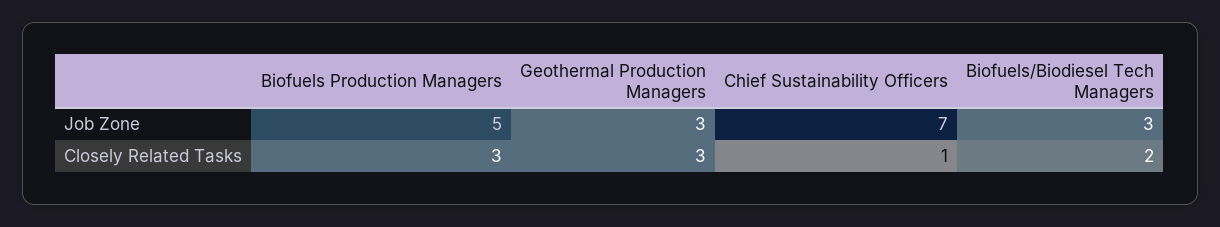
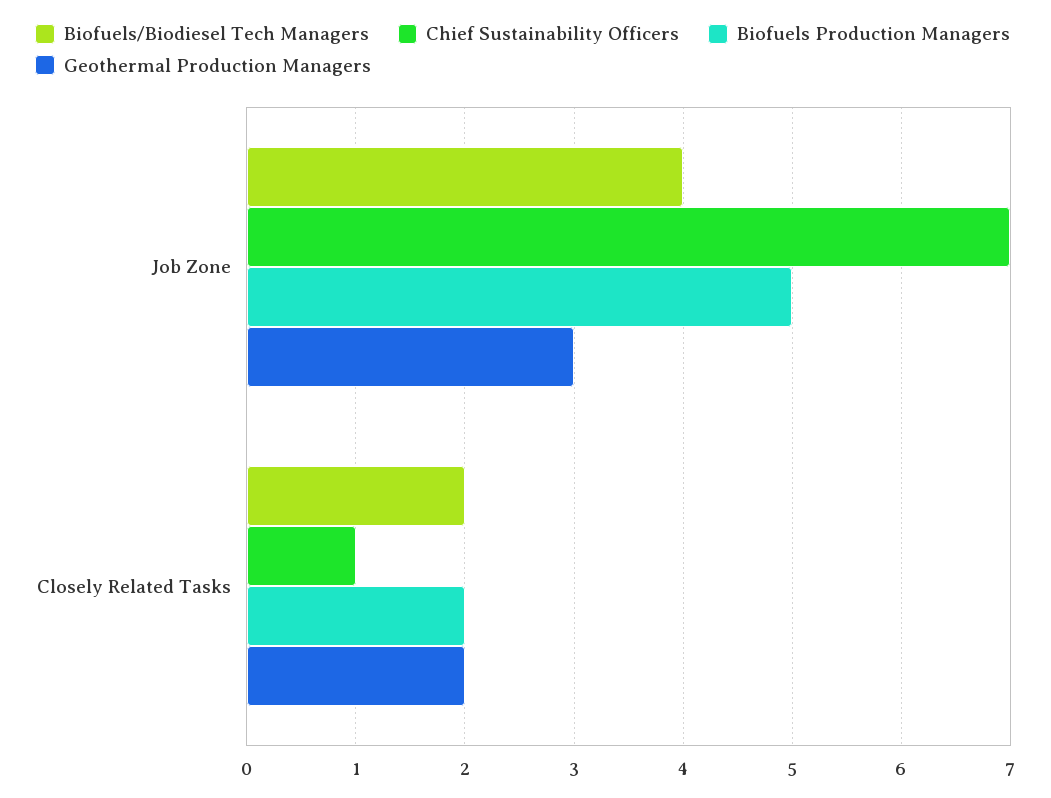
  {
    "Biofuels Production Managers": {
      "Job Zone": 5,
-     "Closely Related Tasks": 3
+     "Closely Related Tasks": 2
    },
    "Geothermal Production Managers": {
      "Job Zone": 3,
-     "Closely Related Tasks": 3
+     "Closely Related Tasks": 2
    },
    "Chief Sustainability Officers": {
      "Job Zone": 7,
      "Closely Related Tasks": 1
    },
    "Biofuels/Biodiesel Tech Managers": {
-     "Job Zone": 3,
+     "Job Zone": 4,
      "Closely Related Tasks": 2
    }
  }

